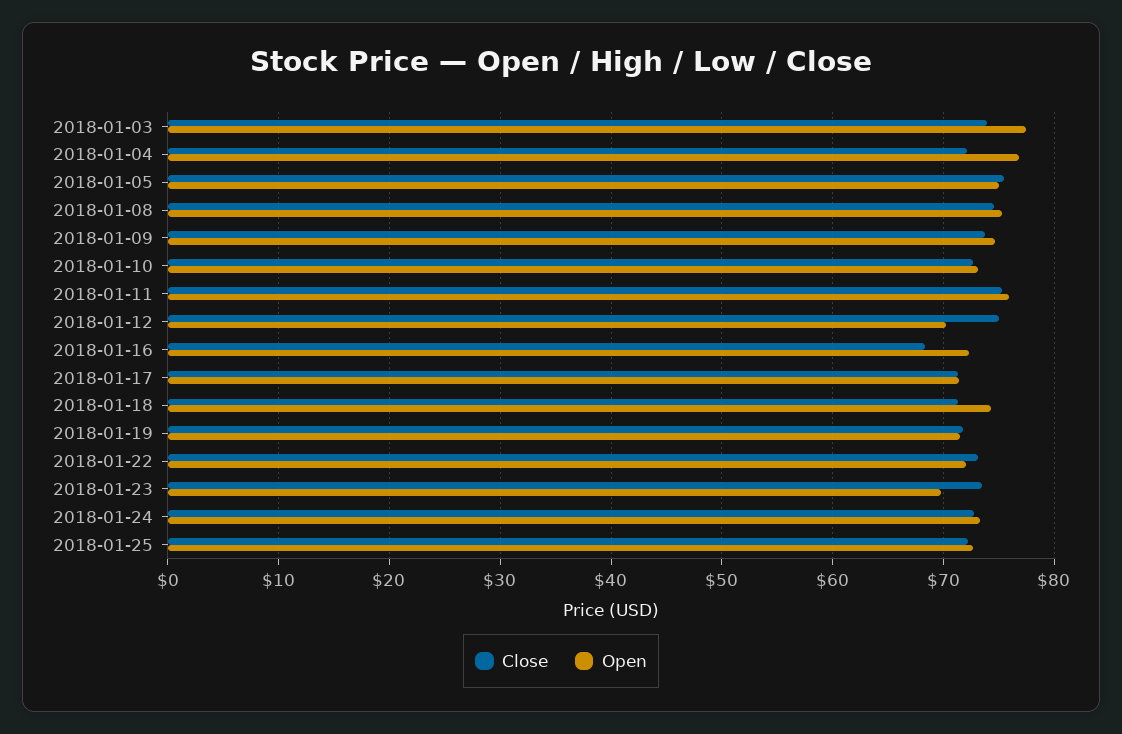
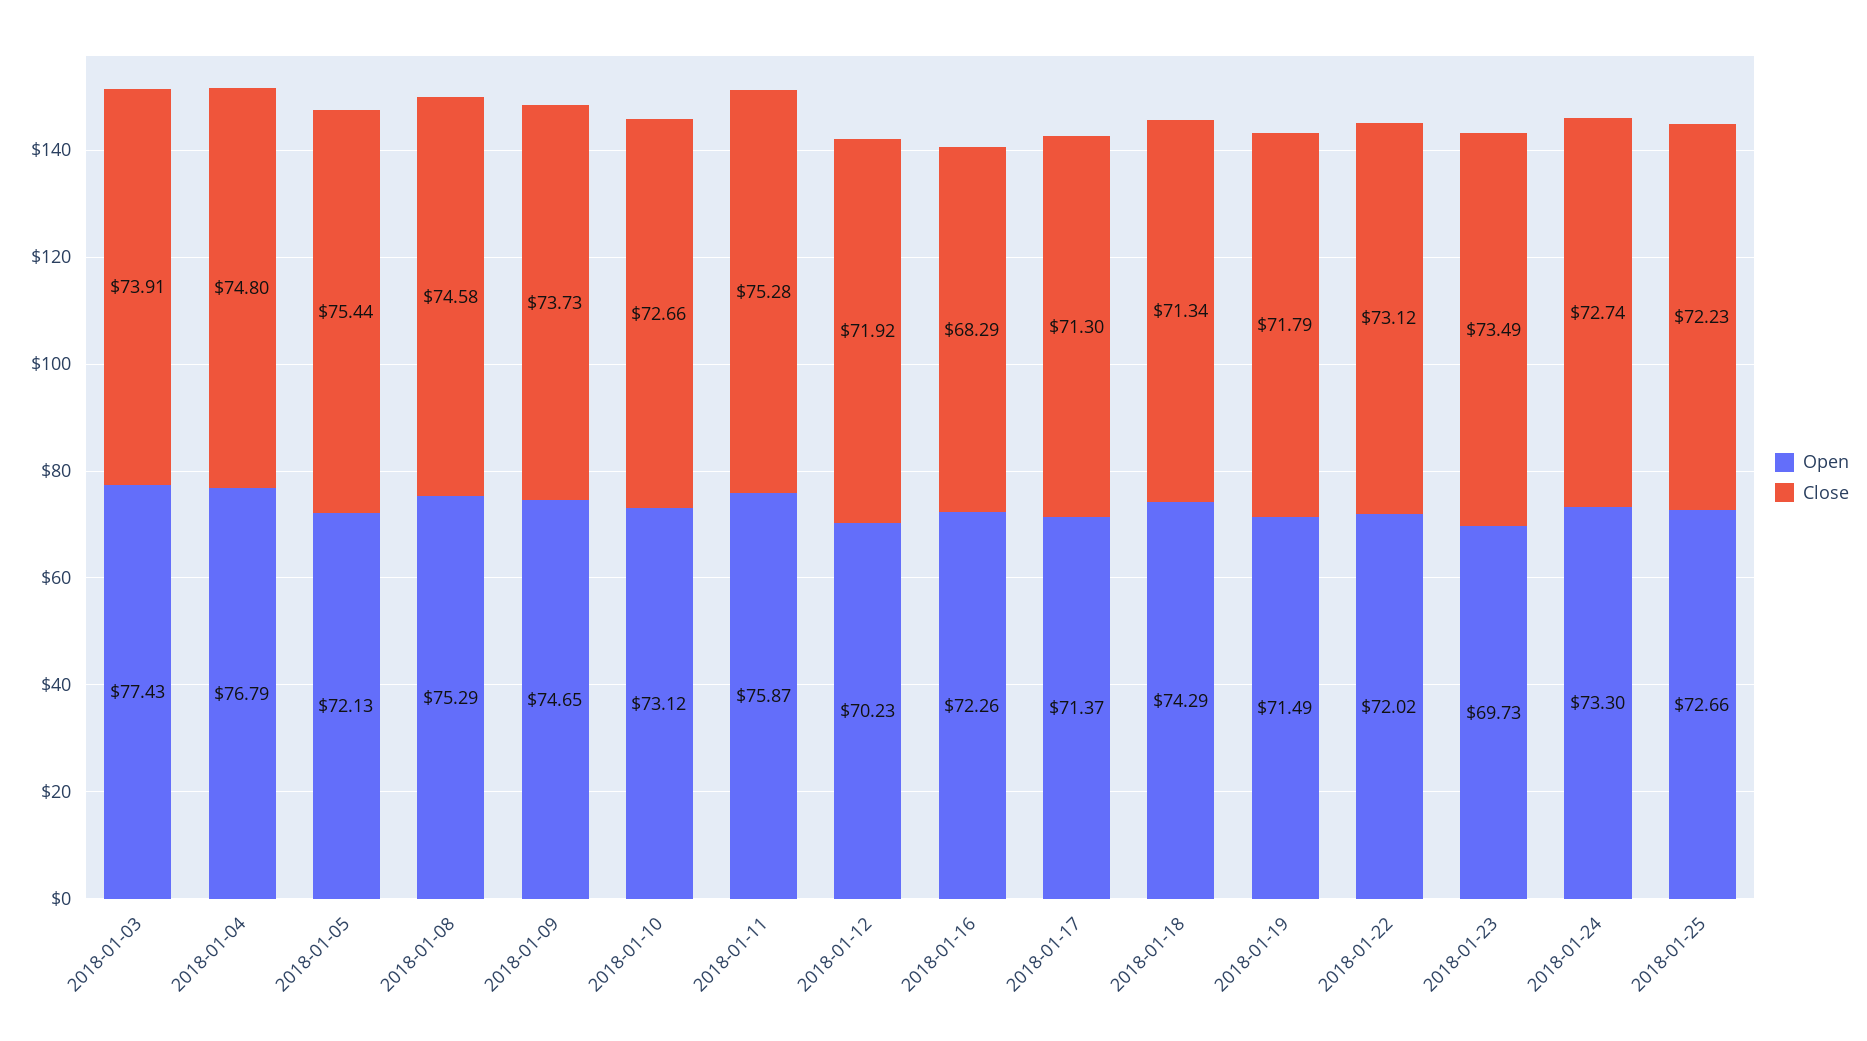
  {
    "Close": {
      "2018-01-03": 73.91,
-     "2018-01-04": 72,
+     "2018-01-04": 74.8,
      "2018-01-05": 75.44,
      "2018-01-08": 74.58,
      "2018-01-09": 73.73,
      "2018-01-10": 72.66,
      "2018-01-11": 75.28,
-     "2018-01-12": 75,
+     "2018-01-12": 71.92,
      "2018-01-16": 68.29,
      "2018-01-17": 71.3,
      "2018-01-18": 71.34,
      "2018-01-19": 71.79,
      "2018-01-22": 73.12,
      "2018-01-23": 73.49,
      "2018-01-24": 72.74,
      "2018-01-25": 72.23
    },
    "Open": {
      "2018-01-03": 77.43,
      "2018-01-04": 76.79,
-     "2018-01-05": 75,
+     "2018-01-05": 72.13,
      "2018-01-08": 75.29,
      "2018-01-09": 74.65,
      "2018-01-10": 73.12,
      "2018-01-11": 75.87,
      "2018-01-12": 70.23,
      "2018-01-16": 72.26,
      "2018-01-17": 71.37,
      "2018-01-18": 74.29,
      "2018-01-19": 71.49,
      "2018-01-22": 72.02,
      "2018-01-23": 69.73,
      "2018-01-24": 73.3,
      "2018-01-25": 72.66
    }
  }

